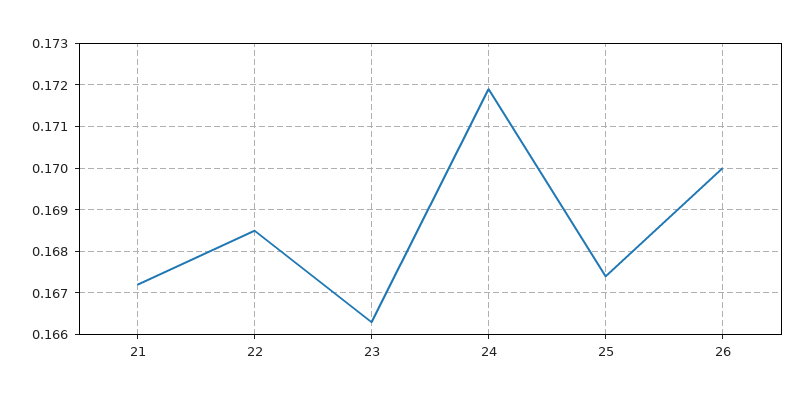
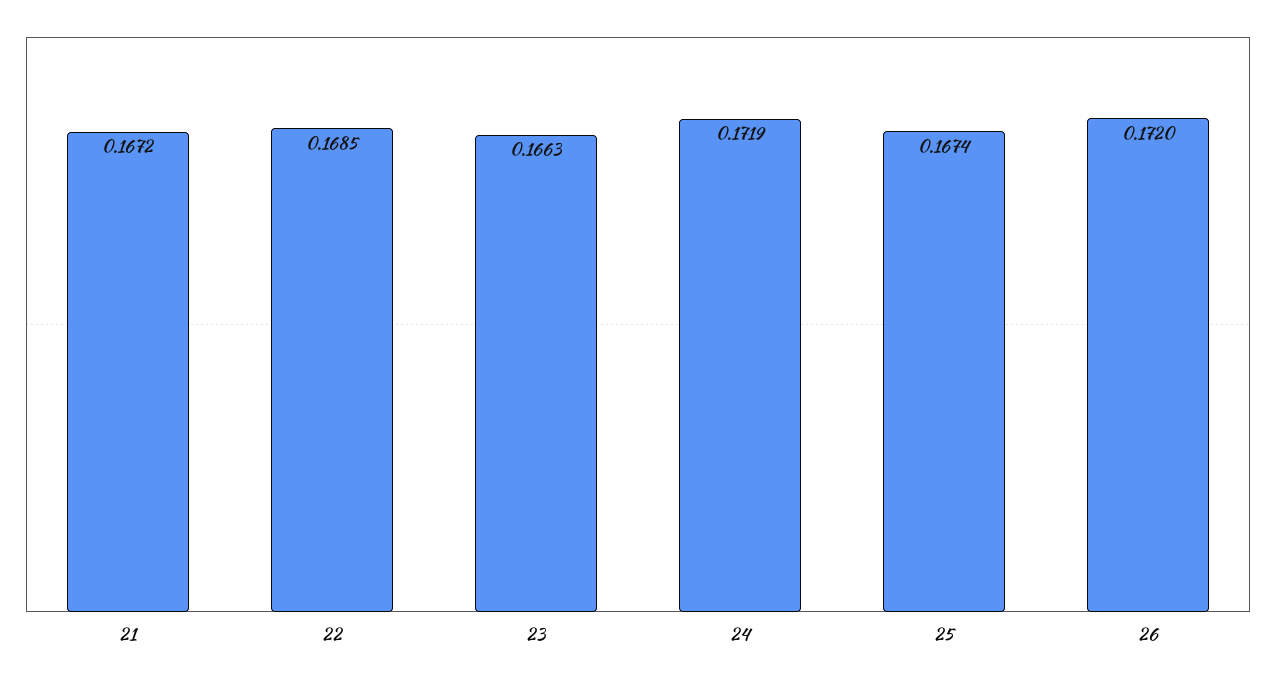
  {
    "21": 0.1672,
    "22": 0.1685,
    "23": 0.1663,
    "24": 0.1719,
    "25": 0.1674,
-   "26": 0.17
+   "26": 0.172
  }

